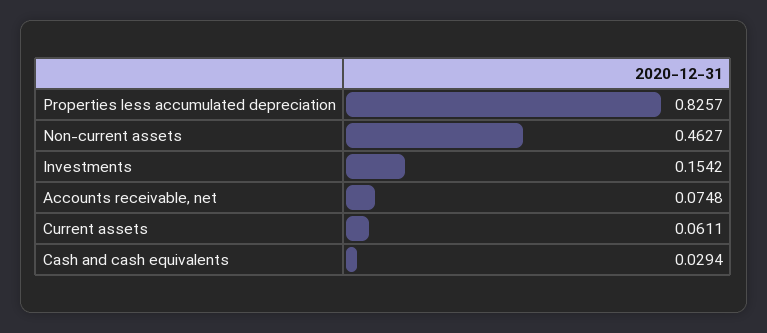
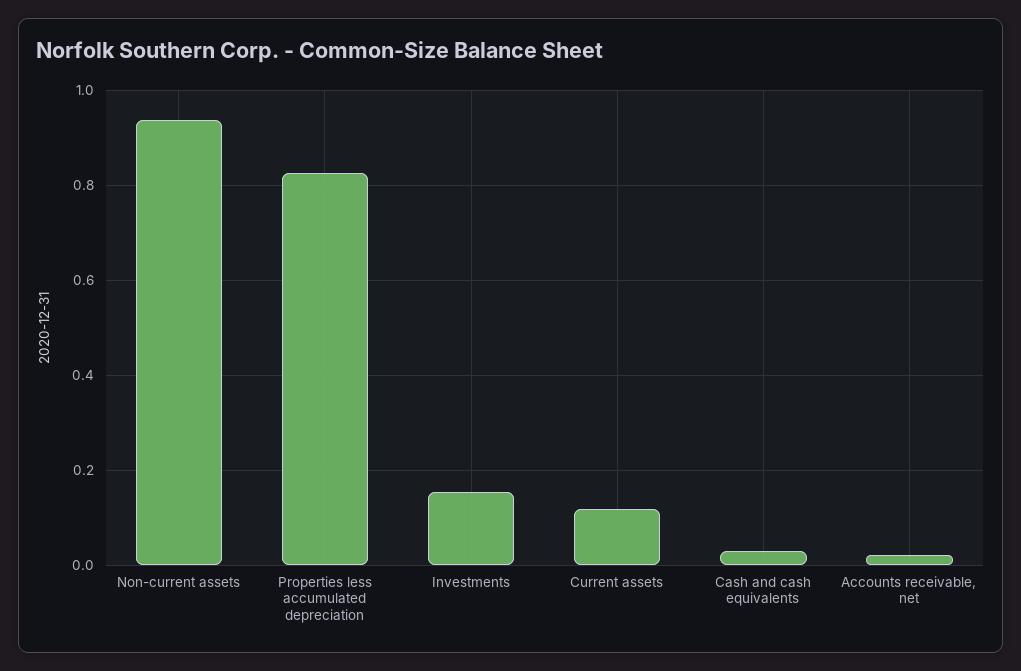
  {
    "Properties less accumulated depreciation": 0.8257,
-   "Non-current assets": 0.4627,
+   "Non-current assets": 0.94,
    "Investments": 0.1542,
-   "Accounts receivable, net": 0.0748,
+   "Accounts receivable, net": 0.02,
-   "Current assets": 0.0611,
+   "Current assets": 0.12,
    "Cash and cash equivalents": 0.0294
  }

